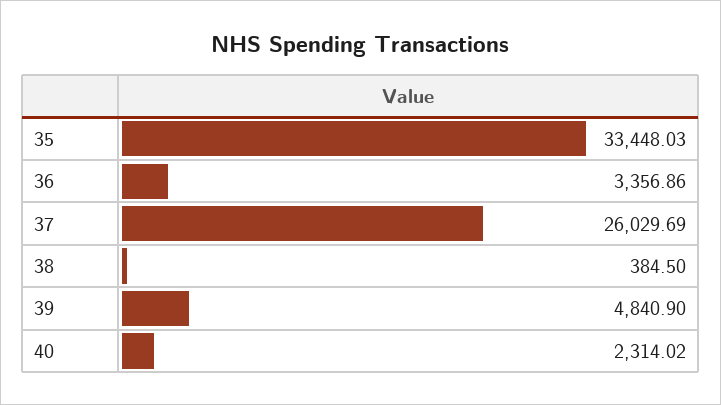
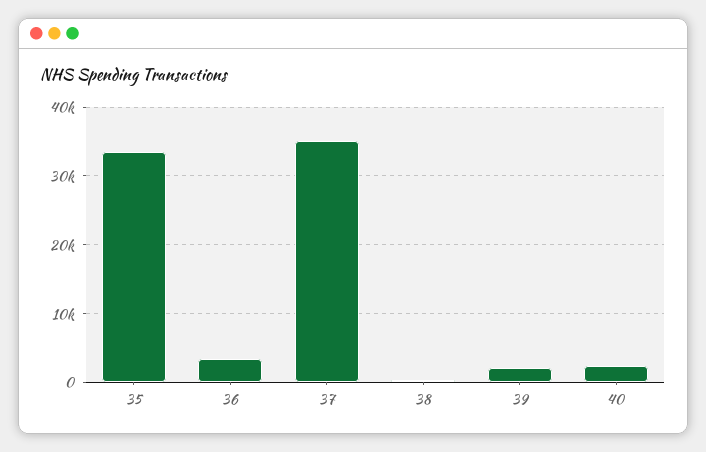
  {
    "35": 33448.03,
    "36": 3356.86,
-   "37": 26029.69,
+   "37": 35000,
    "38": 384.5,
-   "39": 4840.9,
+   "39": 2000,
    "40": 2314.02
  }

